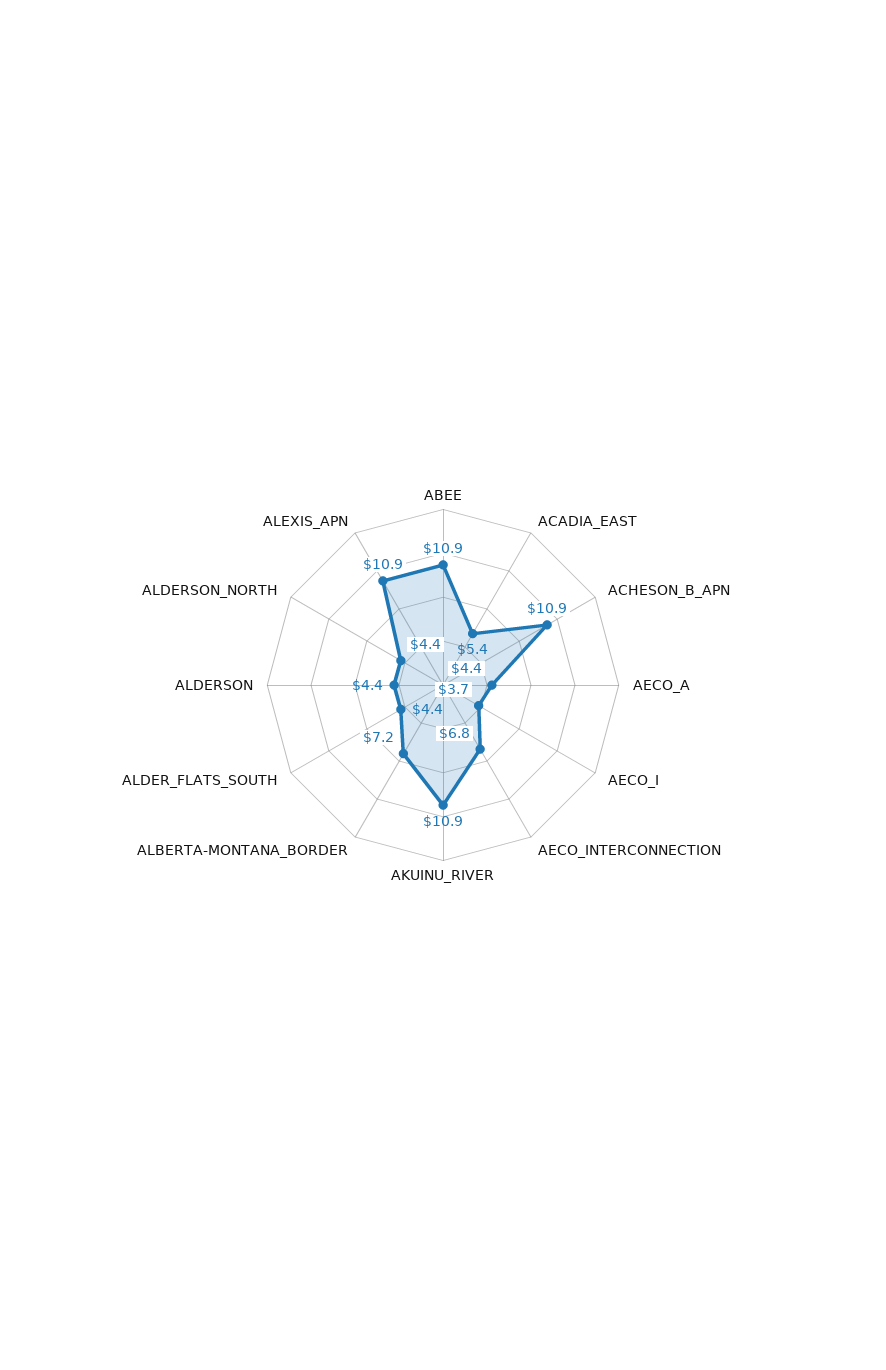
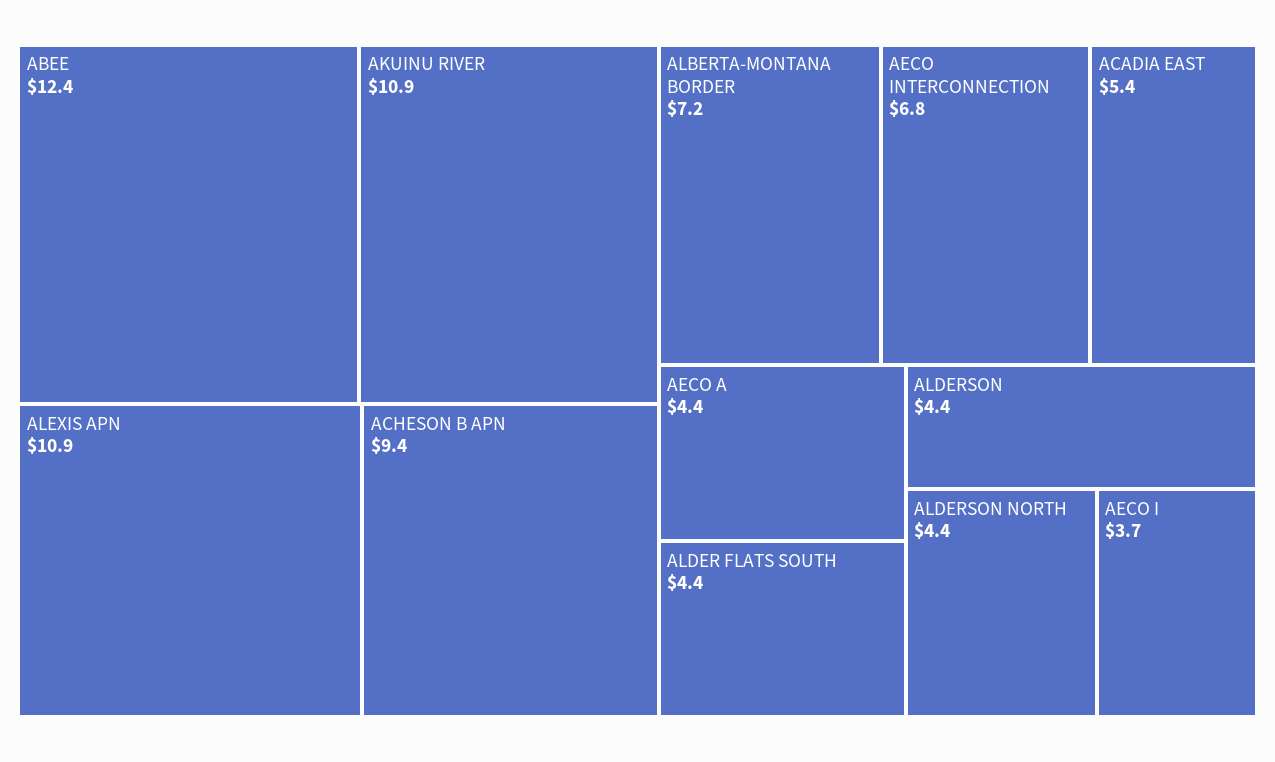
  {
-   "ABEE": 10.9,
+   "ABEE": 12.4,
    "ACADIA_EAST": 5.4,
-   "ACHESON_B_APN": 10.9,
+   "ACHESON_B_APN": 9.4,
    "AECO_A": 4.4,
    "AECO_I": 3.7,
    "AECO_INTERCONNECTION": 6.8,
    "AKUINU_RIVER": 10.9,
    "ALBERTA-MONTANA_BORDER": 7.2,
    "ALDER_FLATS_SOUTH": 4.4,
    "ALDERSON": 4.4,
    "ALDERSON_NORTH": 4.4,
    "ALEXIS_APN": 10.9
  }

